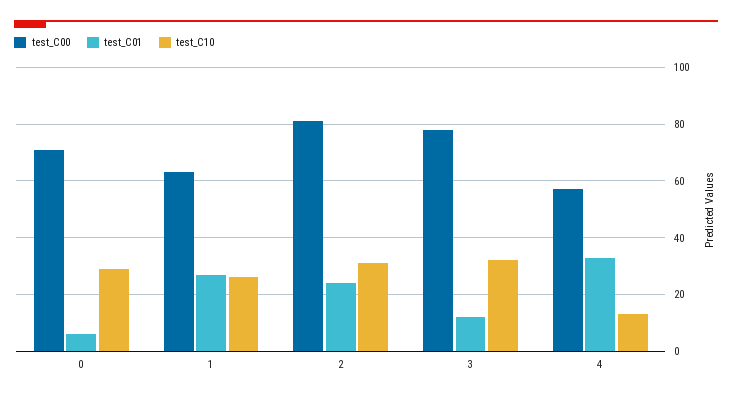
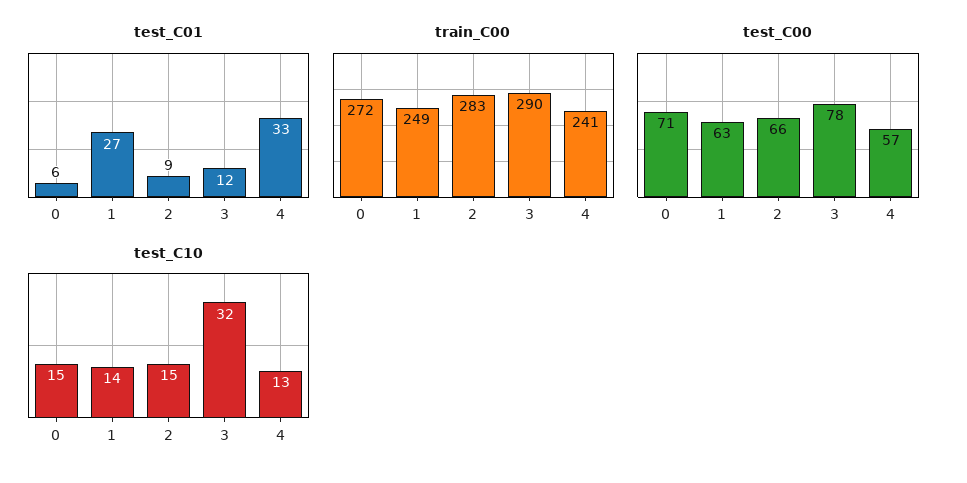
  {
    "test_C00": {
      "0": 71,
      "1": 63,
-     "2": 80,
+     "2": 66,
      "3": 78,
      "4": 57
    },
    "test_C01": {
      "0": 6,
      "1": 27,
-     "2": 25,
+     "2": 9,
      "3": 12,
      "4": 33
    },
    "test_C10": {
-     "0": 30,
+     "0": 15,
-     "1": 25,
+     "1": 14,
-     "2": 30,
+     "2": 15,
      "3": 32,
      "4": 13
-   }
+   },
+   "train_C00": {
+     "0": 272,
+     "1": 249,
+     "2": 283,
+     "3": 290,
+     "4": 241
+   }
  }

